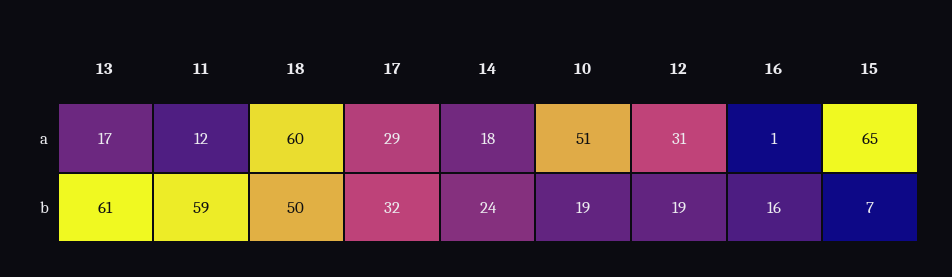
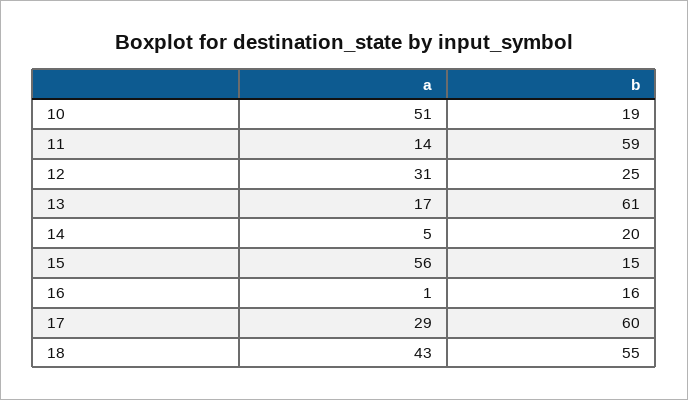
  {
    "13": {
      "a": 17,
      "b": 61
    },
    "11": {
-     "a": 12,
+     "a": 14,
      "b": 59
    },
    "18": {
-     "a": 60,
+     "a": 43,
-     "b": 50
+     "b": 55
    },
    "17": {
      "a": 29,
-     "b": 32
+     "b": 60
    },
    "14": {
-     "a": 18,
+     "a": 5,
-     "b": 24
+     "b": 20
    },
    "10": {
      "a": 51,
      "b": 19
    },
    "12": {
      "a": 31,
-     "b": 19
+     "b": 25
    },
    "16": {
      "a": 1,
      "b": 16
    },
    "15": {
-     "a": 65,
+     "a": 56,
-     "b": 7
+     "b": 15
    }
  }

